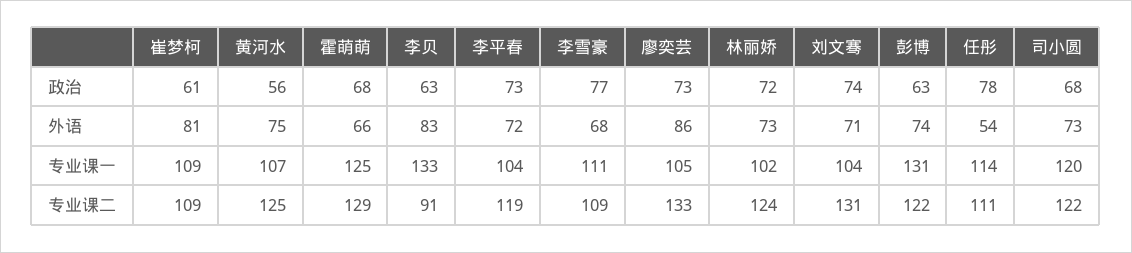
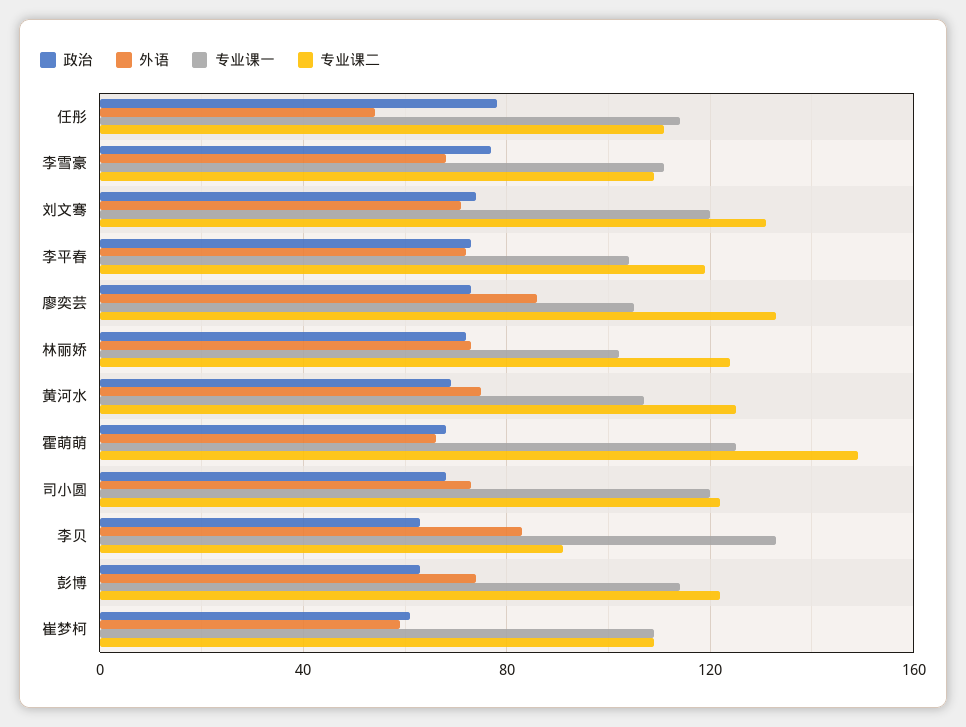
  {
    "政治": {
      "崔梦柯": 61,
-     "黄河水": 56,
+     "黄河水": 70,
      "霍萌萌": 68,
      "李贝": 63,
      "李平春": 73,
      "李雪豪": 77,
      "廖奕芸": 73,
      "林丽娇": 72,
      "刘文骞": 74,
      "彭博": 63,
      "任彤": 78,
      "司小圆": 68
    },
    "外语": {
-     "崔梦柯": 81,
+     "崔梦柯": 60,
      "黄河水": 75,
      "霍萌萌": 66,
      "李贝": 83,
      "李平春": 72,
      "李雪豪": 68,
      "廖奕芸": 86,
      "林丽娇": 73,
      "刘文骞": 71,
      "彭博": 74,
      "任彤": 54,
      "司小圆": 73
    },
    "专业课一": {
      "崔梦柯": 109,
      "黄河水": 107,
      "霍萌萌": 125,
      "李贝": 133,
      "李平春": 104,
      "李雪豪": 111,
      "廖奕芸": 105,
      "林丽娇": 102,
-     "刘文骞": 104,
+     "刘文骞": 120,
-     "彭博": 131,
+     "彭博": 115,
      "任彤": 114,
      "司小圆": 120
    },
    "专业课二": {
      "崔梦柯": 109,
      "黄河水": 125,
-     "霍萌萌": 129,
+     "霍萌萌": 150,
      "李贝": 91,
      "李平春": 119,
      "李雪豪": 109,
      "廖奕芸": 133,
      "林丽娇": 124,
      "刘文骞": 131,
      "彭博": 122,
      "任彤": 111,
      "司小圆": 122
    }
  }

